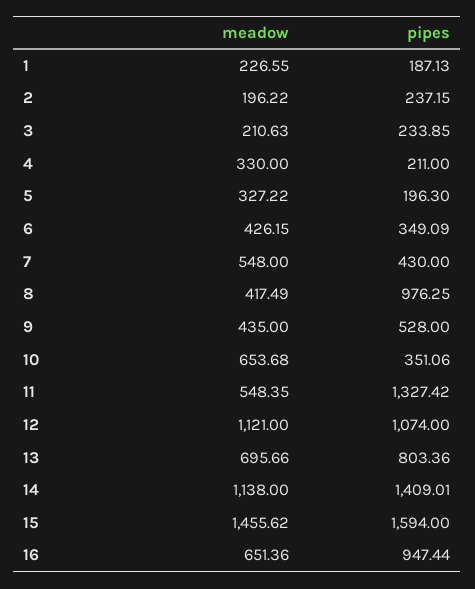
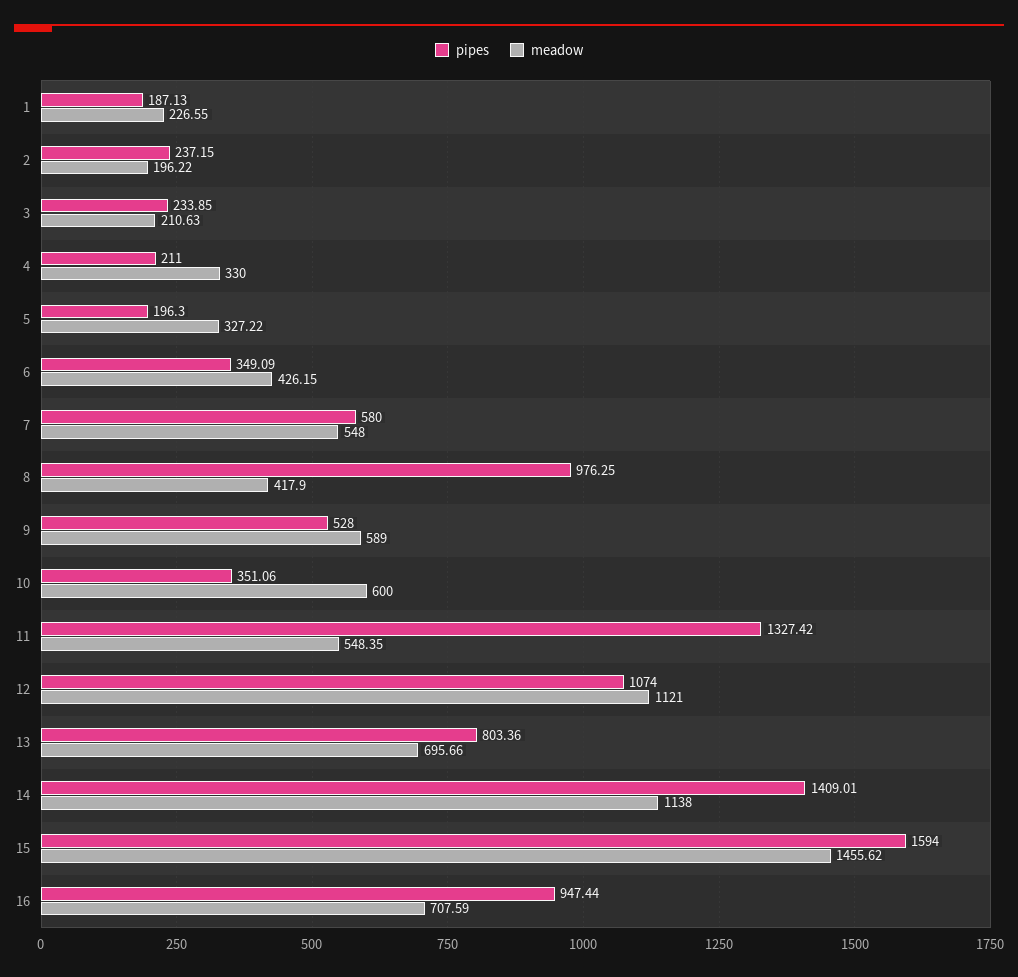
  {
    "meadow": {
      "1": 226.55,
      "2": 196.22,
      "3": 210.63,
      "4": 330,
      "5": 327.22,
      "6": 426.15,
      "7": 548,
-     "8": 417.49,
+     "8": 417.9,
-     "9": 435,
+     "9": 589,
-     "10": 653.68,
+     "10": 600,
      "11": 548.35,
      "12": 1121,
      "13": 695.66,
      "14": 1138,
      "15": 1455.62,
-     "16": 651.36
+     "16": 707.59
    },
    "pipes": {
      "1": 187.13,
      "2": 237.15,
      "3": 233.85,
      "4": 211,
      "5": 196.3,
      "6": 349.09,
-     "7": 430,
+     "7": 580,
      "8": 976.25,
      "9": 528,
      "10": 351.06,
      "11": 1327.42,
      "12": 1074,
      "13": 803.36,
      "14": 1409.01,
      "15": 1594,
      "16": 947.44
    }
  }

